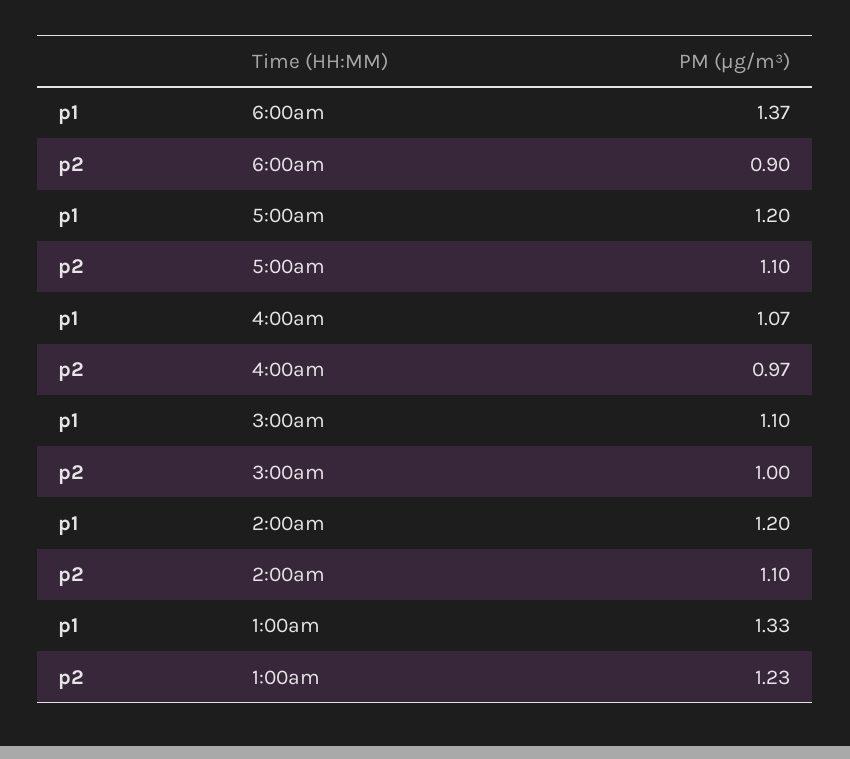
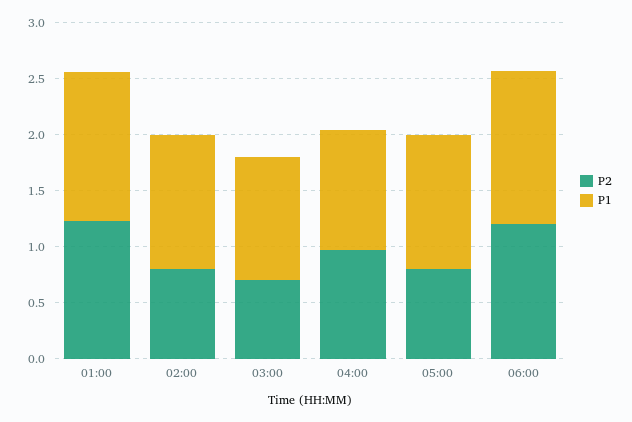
  {
    "p1": {
      "6:00am": 1.37,
      "5:00am": 1.2,
      "4:00am": 1.07,
      "3:00am": 1.1,
      "2:00am": 1.2,
      "1:00am": 1.33
    },
    "p2": {
-     "6:00am": 0.9,
+     "6:00am": 1.2,
-     "5:00am": 1.1,
+     "5:00am": 0.8,
      "4:00am": 0.97,
-     "3:00am": 1,
+     "3:00am": 0.7,
-     "2:00am": 1.1,
+     "2:00am": 0.8,
      "1:00am": 1.23
    }
  }

